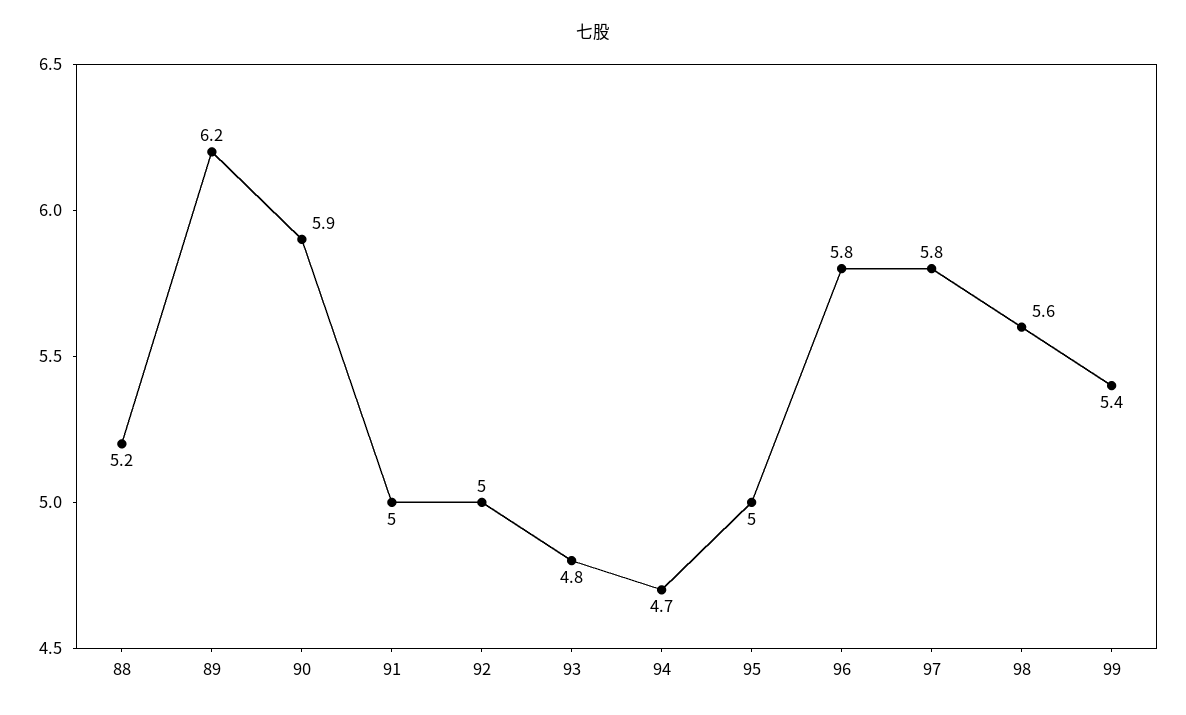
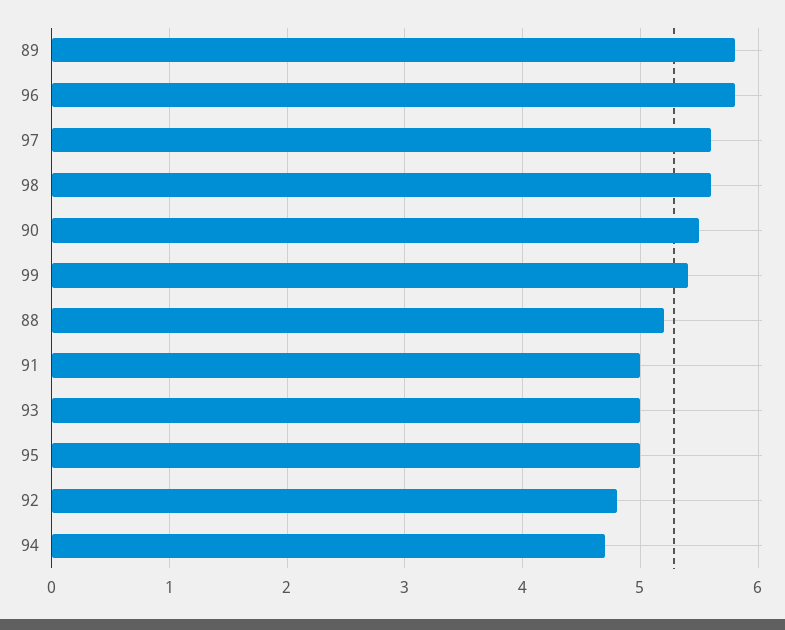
  {
    "88": 5.2,
-   "89": 6.2,
+   "89": 5.8,
-   "90": 5.9,
+   "90": 5.5,
    "91": 5,
-   "92": 5,
+   "92": 4.8,
-   "93": 4.8,
+   "93": 5,
    "94": 4.7,
    "95": 5,
    "96": 5.8,
-   "97": 5.8,
+   "97": 5.6,
    "98": 5.6,
    "99": 5.4
  }

